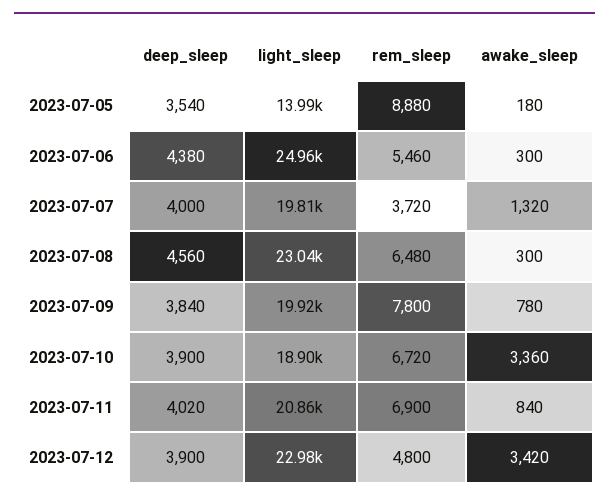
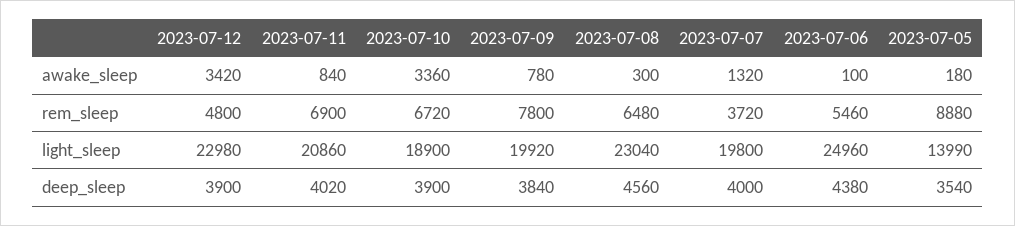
  {
    "deep_sleep": {
      "2023-07-05": 3540,
      "2023-07-06": 4380,
      "2023-07-07": 4000,
      "2023-07-08": 4560,
      "2023-07-09": 3840,
      "2023-07-10": 3900,
      "2023-07-11": 4020,
      "2023-07-12": 3900
    },
    "light_sleep": {
      "2023-07-05": 13990,
      "2023-07-06": 24960,
-     "2023-07-07": 19810,
+     "2023-07-07": 19800,
      "2023-07-08": 23040,
      "2023-07-09": 19920,
      "2023-07-10": 18900,
      "2023-07-11": 20860,
      "2023-07-12": 22980
    },
    "rem_sleep": {
      "2023-07-05": 8880,
      "2023-07-06": 5460,
      "2023-07-07": 3720,
      "2023-07-08": 6480,
      "2023-07-09": 7800,
      "2023-07-10": 6720,
      "2023-07-11": 6900,
      "2023-07-12": 4800
    },
    "awake_sleep": {
      "2023-07-05": 180,
-     "2023-07-06": 300,
+     "2023-07-06": 100,
      "2023-07-07": 1320,
      "2023-07-08": 300,
      "2023-07-09": 780,
      "2023-07-10": 3360,
      "2023-07-11": 840,
      "2023-07-12": 3420
    }
  }

